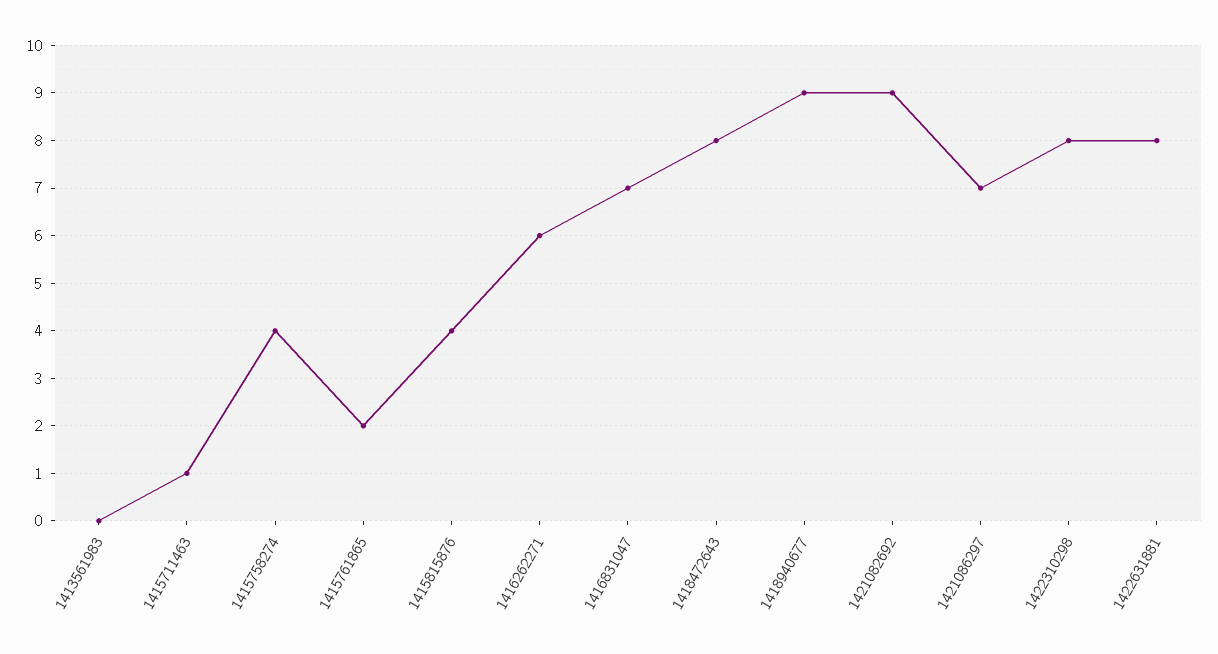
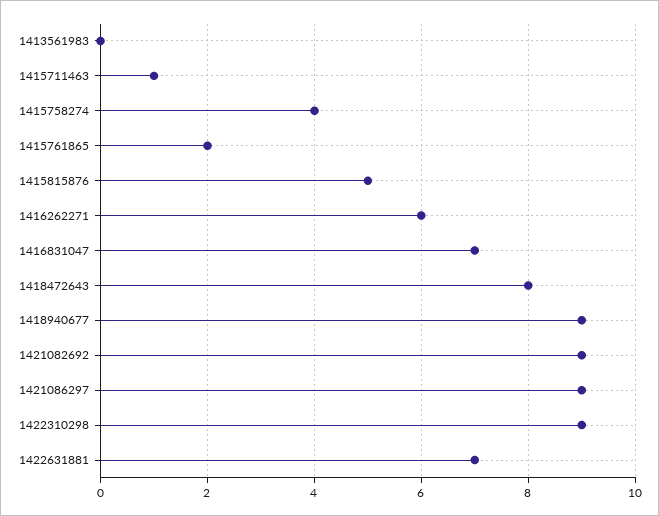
  {
    "1413561983": 0,
    "1415711463": 1,
    "1415758274": 4,
    "1415761865": 2,
-   "1415815876": 4,
+   "1415815876": 5,
    "1416262271": 6,
    "1416831047": 7,
    "1418472643": 8,
    "1418940677": 9,
    "1421082692": 9,
-   "1421086297": 7,
+   "1421086297": 9,
-   "1422310298": 8,
+   "1422310298": 9,
-   "1422631881": 8
+   "1422631881": 7
  }

